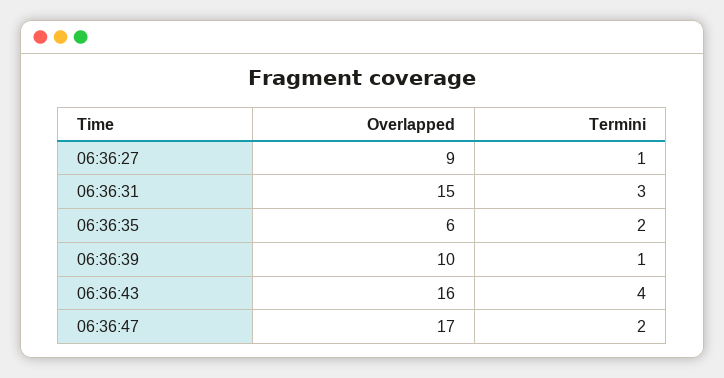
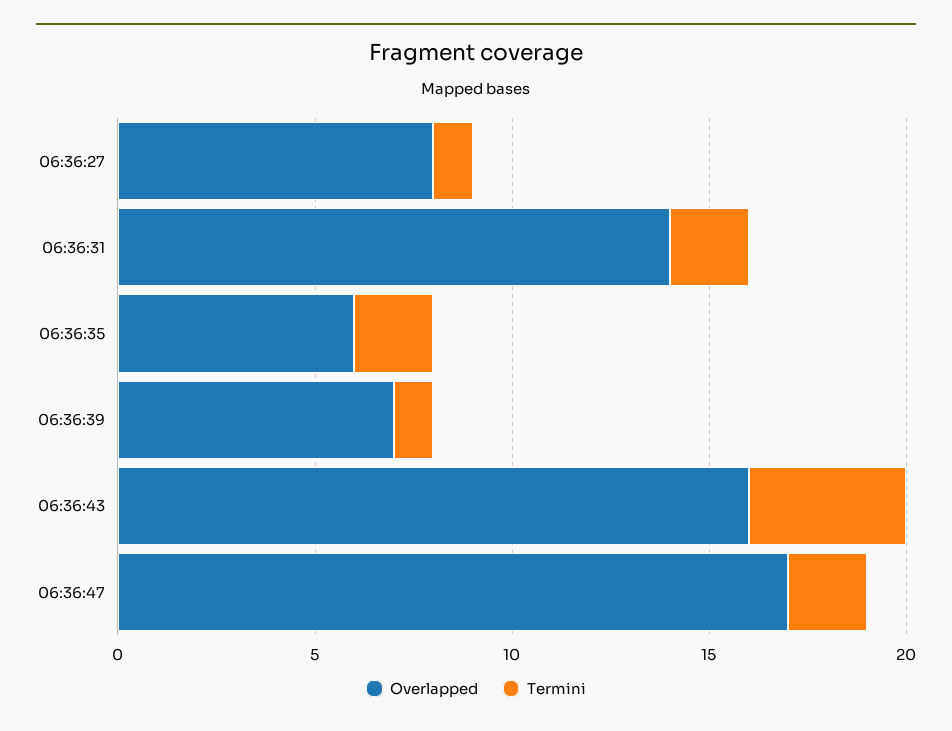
  {
    "Overlapped": {
-     "06:36:27": 9,
+     "06:36:27": 8,
-     "06:36:31": 15,
+     "06:36:31": 14,
      "06:36:35": 6,
-     "06:36:39": 10,
+     "06:36:39": 7,
      "06:36:43": 16,
      "06:36:47": 17
    },
    "Termini": {
      "06:36:27": 1,
-     "06:36:31": 3,
+     "06:36:31": 2,
      "06:36:35": 2,
      "06:36:39": 1,
      "06:36:43": 4,
      "06:36:47": 2
    }
  }

